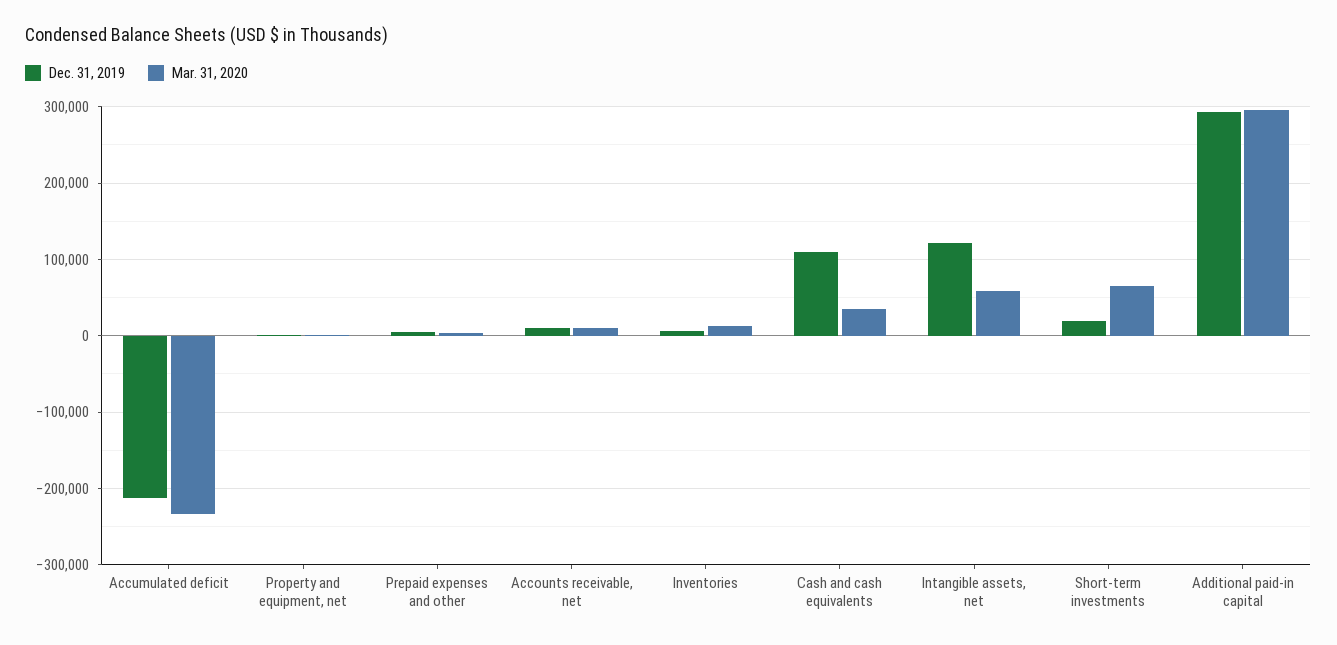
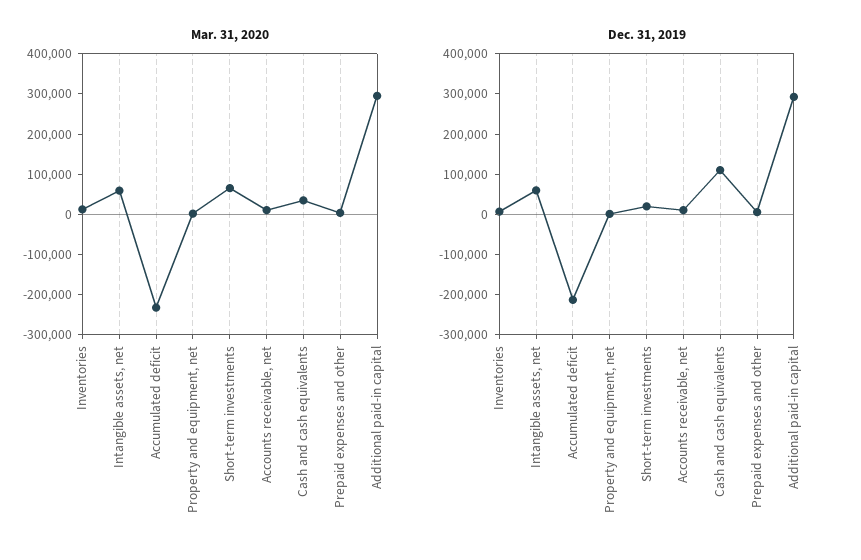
  {
    "Dec. 31, 2019": {
      "Accumulated deficit": -210000,
      "Property and equipment, net": 0,
      "Prepaid expenses and other": 10000,
      "Accounts receivable, net": 10000,
      "Inventories": 10000,
      "Cash and cash equivalents": 110000,
-     "Intangible assets, net": 120000,
+     "Intangible assets, net": 60000,
      "Short-term investments": 20000,
      "Additional paid-in capital": 290000
    },
    "Mar. 31, 2020": {
      "Accumulated deficit": -230000,
      "Property and equipment, net": 0,
      "Prepaid expenses and other": 0,
      "Accounts receivable, net": 10000,
      "Inventories": 10000,
      "Cash and cash equivalents": 30000,
      "Intangible assets, net": 60000,
      "Short-term investments": 60000,
      "Additional paid-in capital": 300000
    }
  }

